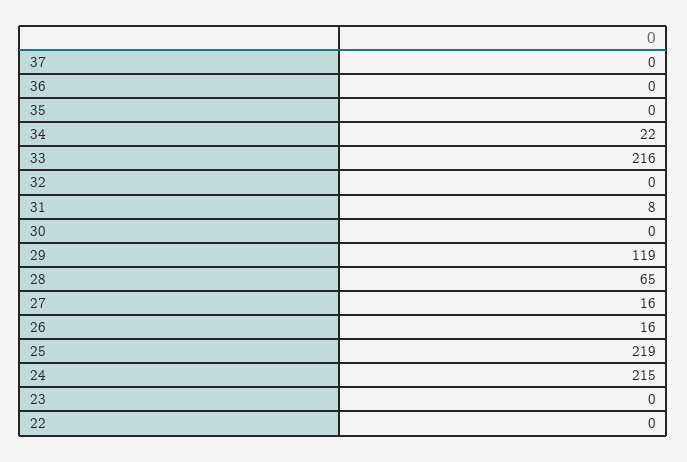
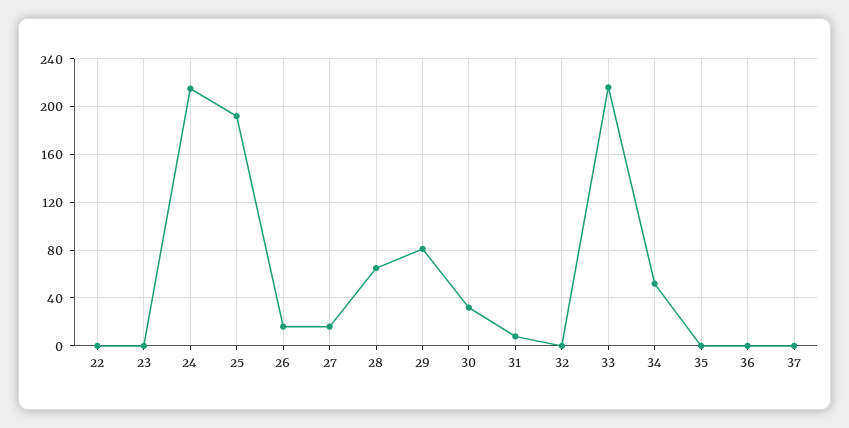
  {
    "37": 0,
    "36": 0,
    "35": 0,
-   "34": 22,
+   "34": 50,
    "33": 216,
    "32": 0,
    "31": 8,
-   "30": 0,
+   "30": 30,
-   "29": 119,
+   "29": 80,
    "28": 65,
    "27": 16,
    "26": 16,
-   "25": 219,
+   "25": 190,
    "24": 215,
    "23": 0,
    "22": 0
  }

